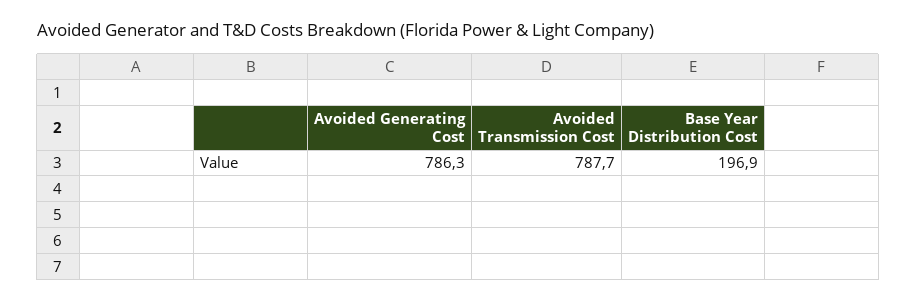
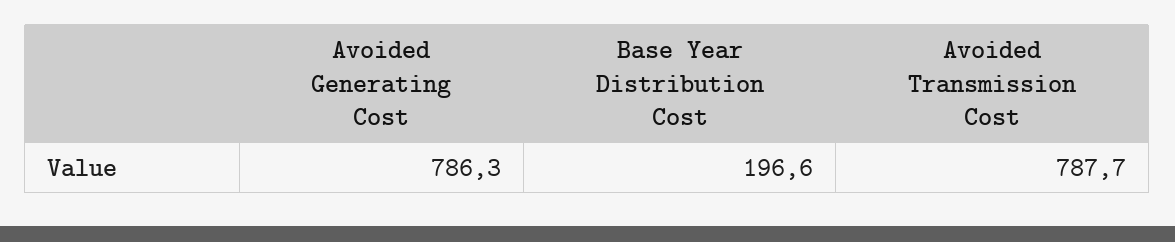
  {
    "Avoided Generating Cost": 786.3,
    "Avoided Transmission Cost": 787.7,
-   "Base Year Distribution Cost": 196.9
+   "Base Year Distribution Cost": 196.6
  }

